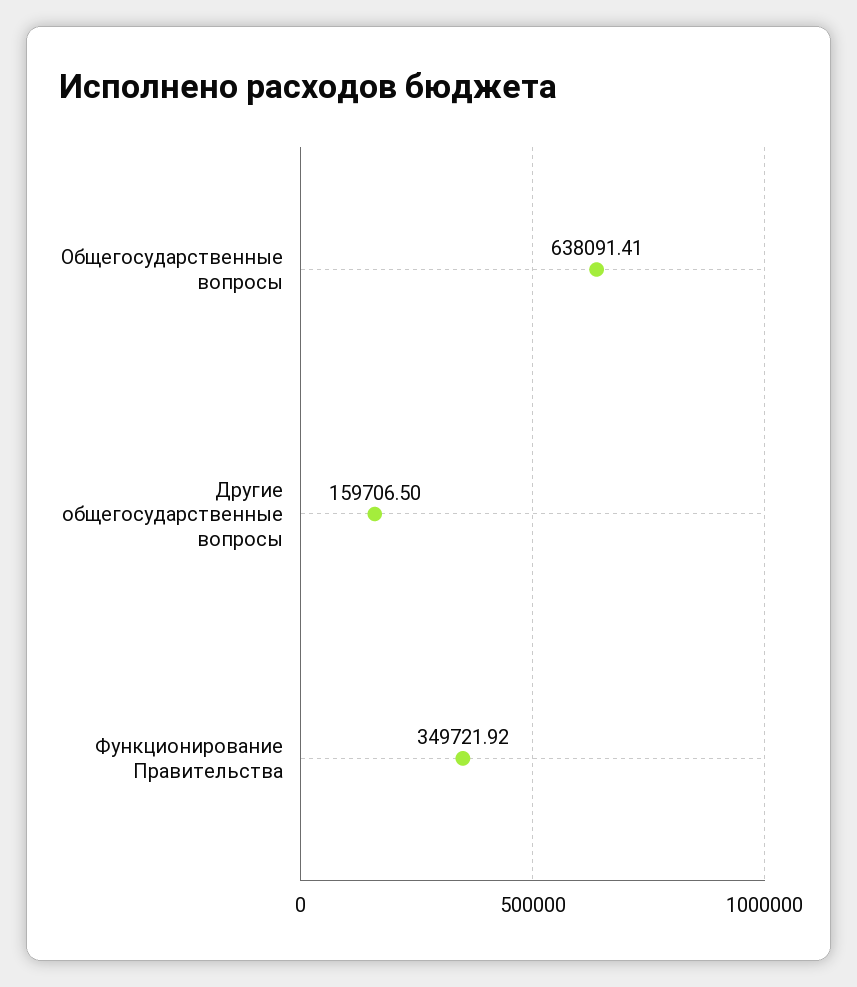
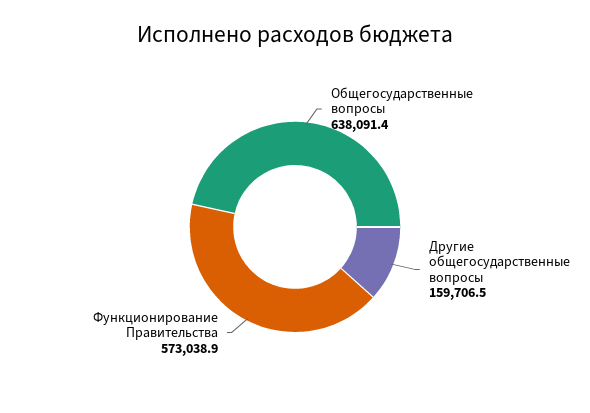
  {
    "Общегосударственные вопросы": 638091.41,
    "Другие общегосударственные вопросы": 159706.5,
-   "Функционирование Правительства": 349721.92
+   "Функционирование Правительства": 573038.9
  }

